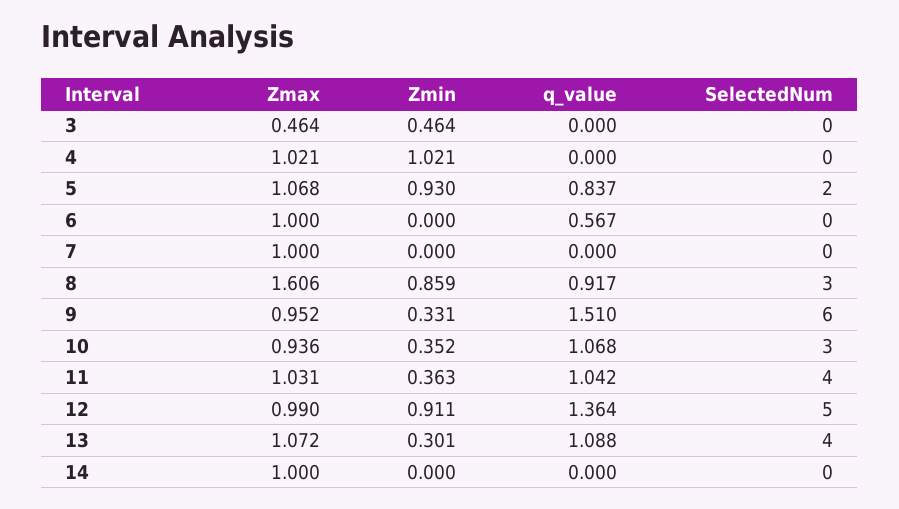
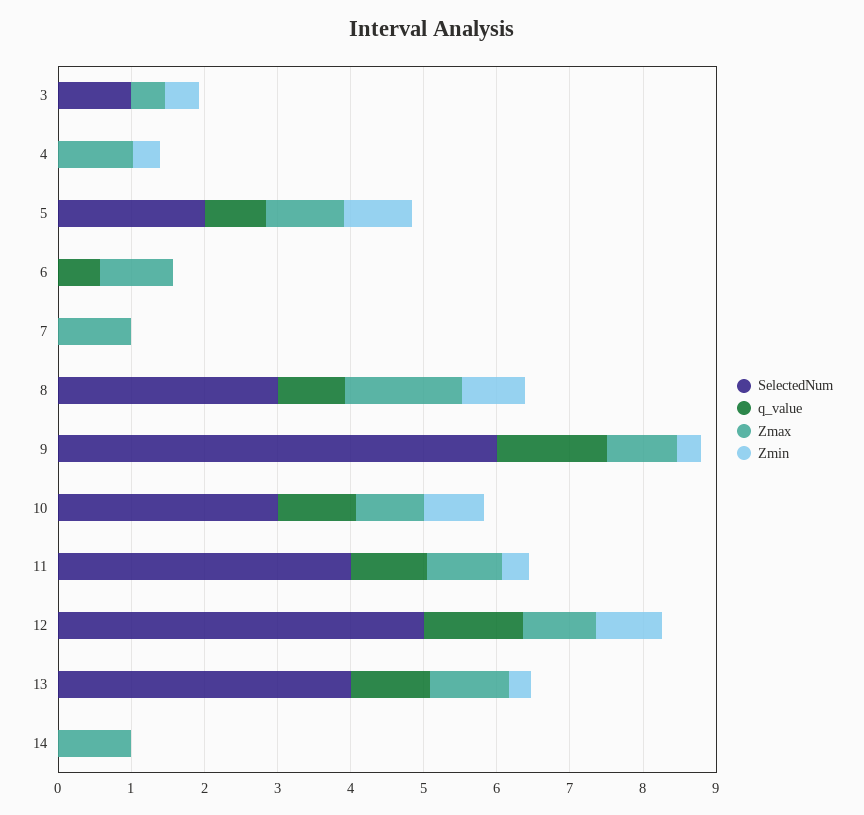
  {
    "Zmax": {
      "3": 0.464,
      "4": 1.021,
      "5": 1.068,
      "6": 1,
      "7": 1,
      "8": 1.606,
      "9": 0.952,
      "10": 0.936,
      "11": 1.031,
      "12": 0.99,
      "13": 1.072,
      "14": 1
    },
    "Zmin": {
      "3": 0.464,
-     "4": 1.021,
+     "4": 0.4,
      "5": 0.93,
      "6": 0,
      "7": 0,
      "8": 0.859,
      "9": 0.331,
-     "10": 0.352,
+     "10": 0.8,
      "11": 0.363,
      "12": 0.911,
      "13": 0.301,
      "14": 0
    },
    "q_value": {
      "3": 0,
      "4": 0,
      "5": 0.837,
      "6": 0.567,
      "7": 0,
      "8": 0.917,
      "9": 1.51,
      "10": 1.068,
      "11": 1.042,
      "12": 1.364,
      "13": 1.088,
      "14": 0
    },
    "SelectedNum": {
-     "3": 0,
+     "3": 1,
      "4": 0,
      "5": 2,
      "6": 0,
      "7": 0,
      "8": 3,
      "9": 6,
      "10": 3,
      "11": 4,
      "12": 5,
      "13": 4,
      "14": 0
    }
  }

